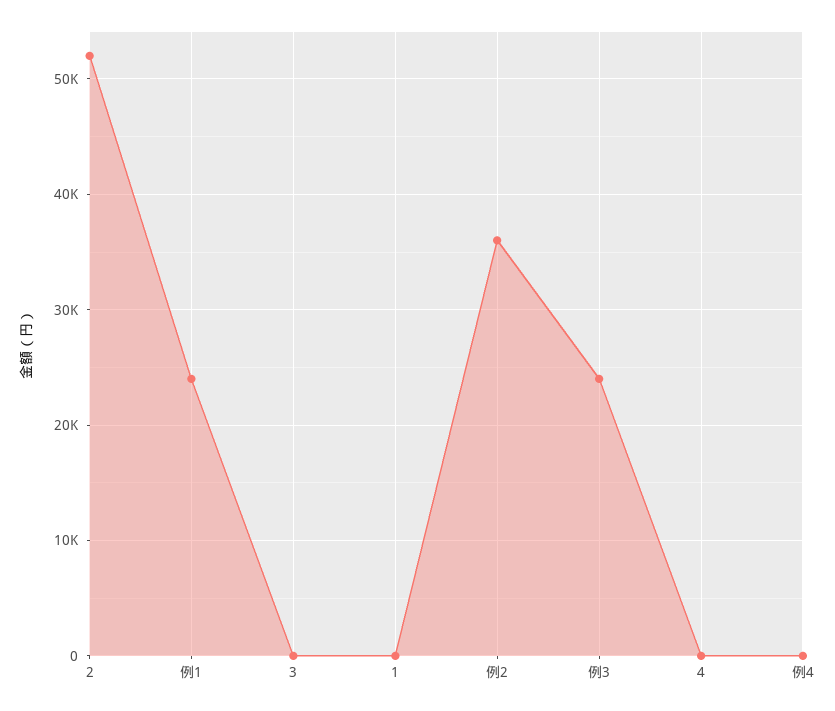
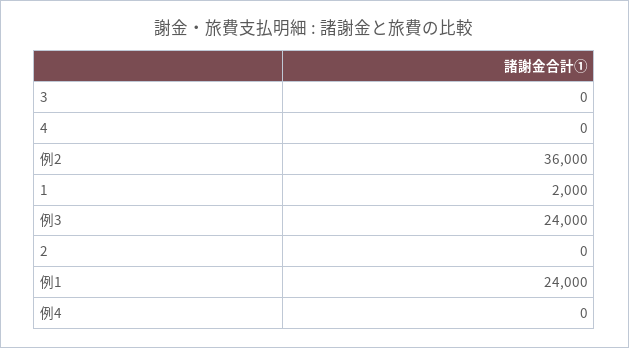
  {
-   "2": 52000,
+   "2": 0,
    "例1": 24000,
    "3": 0,
-   "1": 0,
+   "1": 2000,
    "例2": 36000,
    "例3": 24000,
    "4": 0,
    "例4": 0
  }

